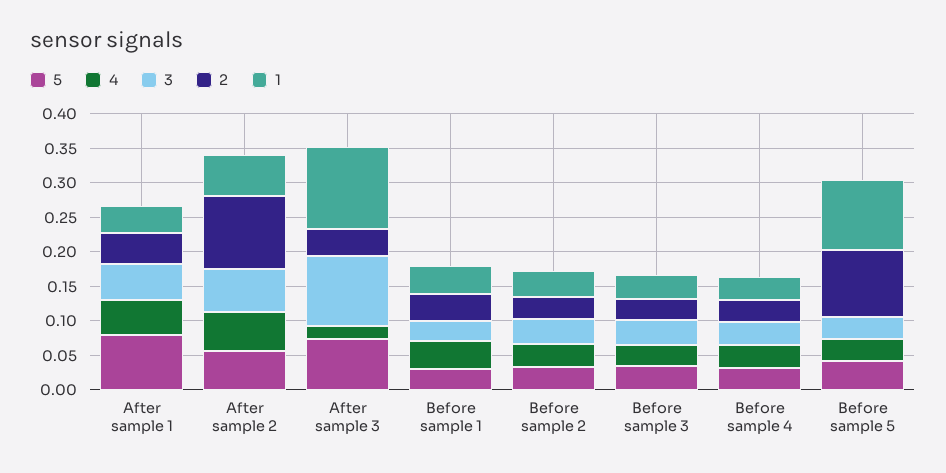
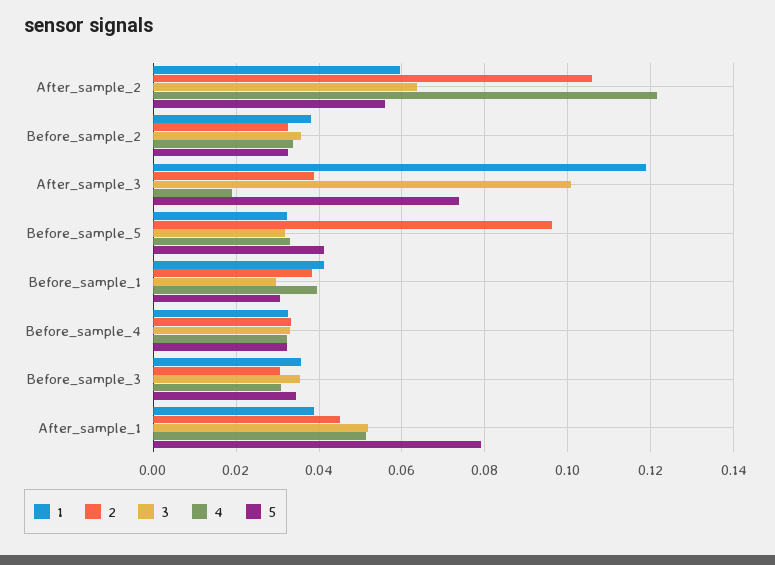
  {
    "5": {
      "After sample 1": 0.08,
      "After sample 2": 0.056,
      "After sample 3": 0.074,
      "Before sample 1": 0.03,
      "Before sample 2": 0.032,
      "Before sample 3": 0.034,
      "Before sample 4": 0.032,
      "Before sample 5": 0.042
    },
    "4": {
      "After sample 1": 0.052,
-     "After sample 2": 0.05,
+     "After sample 2": 0.122,
      "After sample 3": 0.02,
      "Before sample 1": 0.04,
      "Before sample 2": 0.034,
      "Before sample 3": 0.03,
      "Before sample 4": 0.032,
      "Before sample 5": 0.034
    },
    "3": {
      "After sample 1": 0.052,
      "After sample 2": 0.064,
      "After sample 3": 0.1,
      "Before sample 1": 0.03,
      "Before sample 2": 0.036,
      "Before sample 3": 0.036,
      "Before sample 4": 0.034,
      "Before sample 5": 0.032
    },
    "2": {
      "After sample 1": 0.046,
      "After sample 2": 0.106,
      "After sample 3": 0.038,
      "Before sample 1": 0.038,
      "Before sample 2": 0.032,
      "Before sample 3": 0.03,
      "Before sample 4": 0.034,
      "Before sample 5": 0.096
    },
    "1": {
      "After sample 1": 0.038,
      "After sample 2": 0.06,
      "After sample 3": 0.118,
      "Before sample 1": 0.042,
      "Before sample 2": 0.038,
      "Before sample 3": 0.036,
      "Before sample 4": 0.032,
-     "Before sample 5": 0.1
+     "Before sample 5": 0.032
    }
  }

